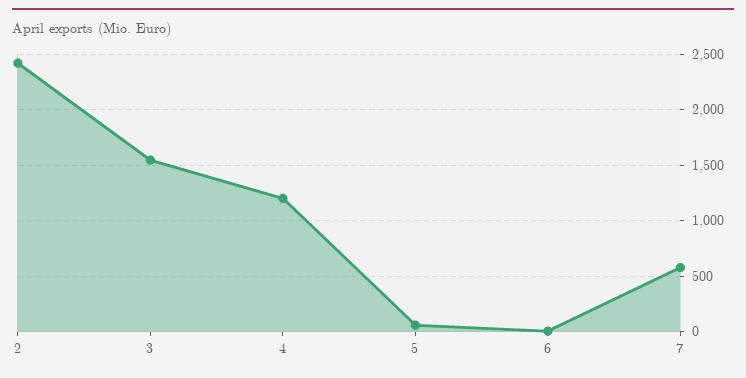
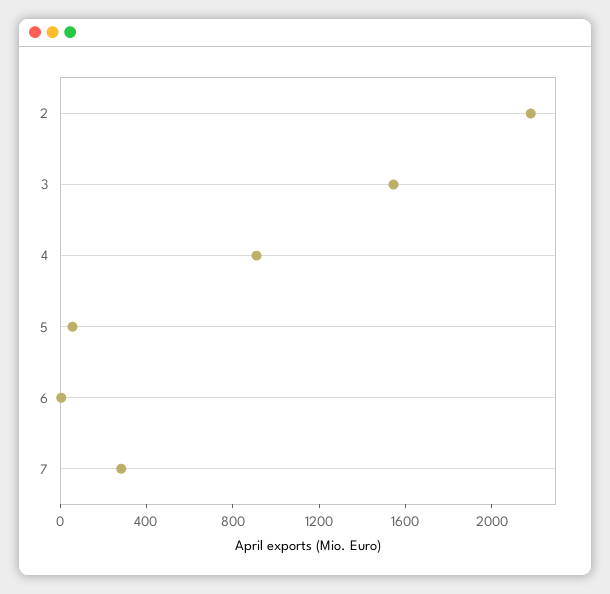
  {
-   "2": 2400,
+   "2": 2200,
    "3": 1500,
-   "4": 1200,
+   "4": 900,
    "5": 100,
    "6": 0,
-   "7": 600
+   "7": 300
  }

